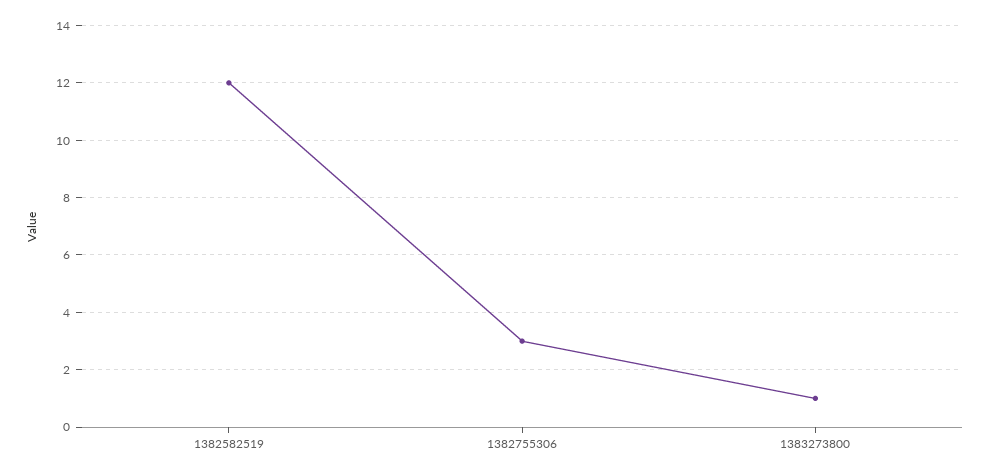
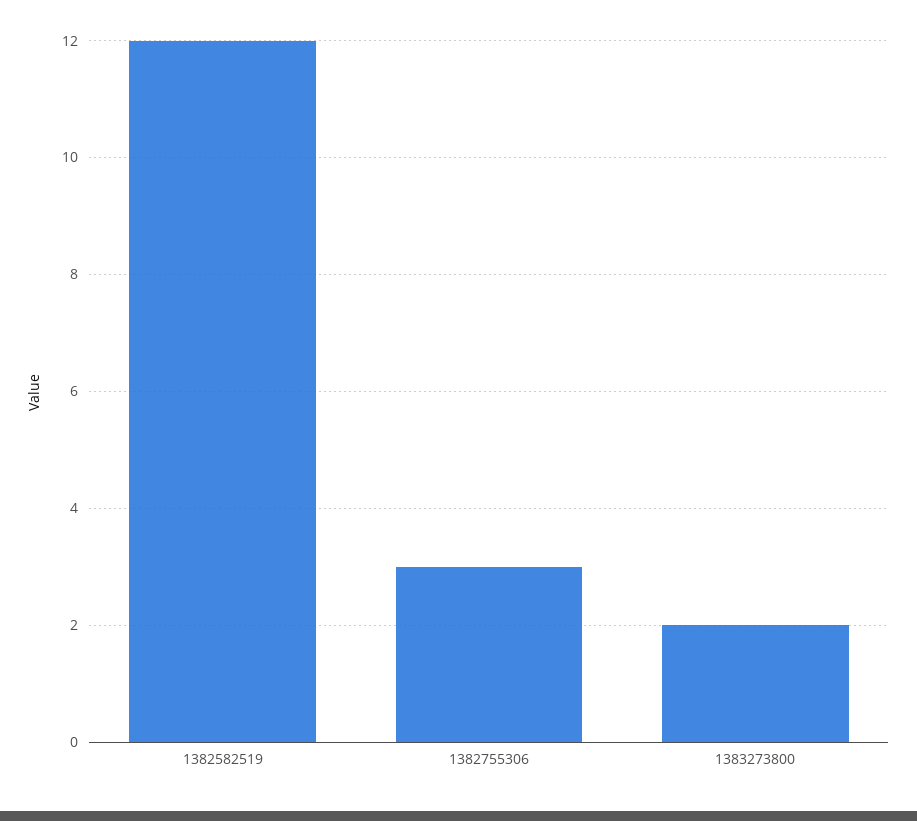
  {
    "1382582519": 12,
    "1382755306": 3,
-   "1383273800": 1
+   "1383273800": 2
  }

